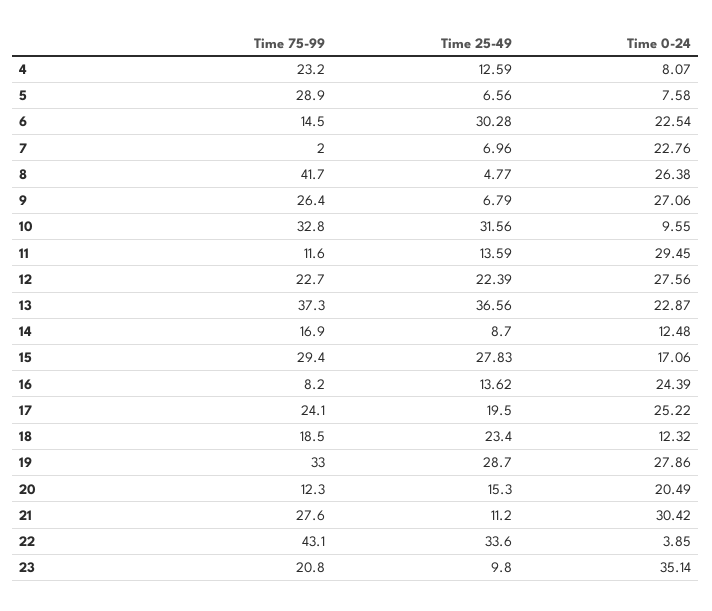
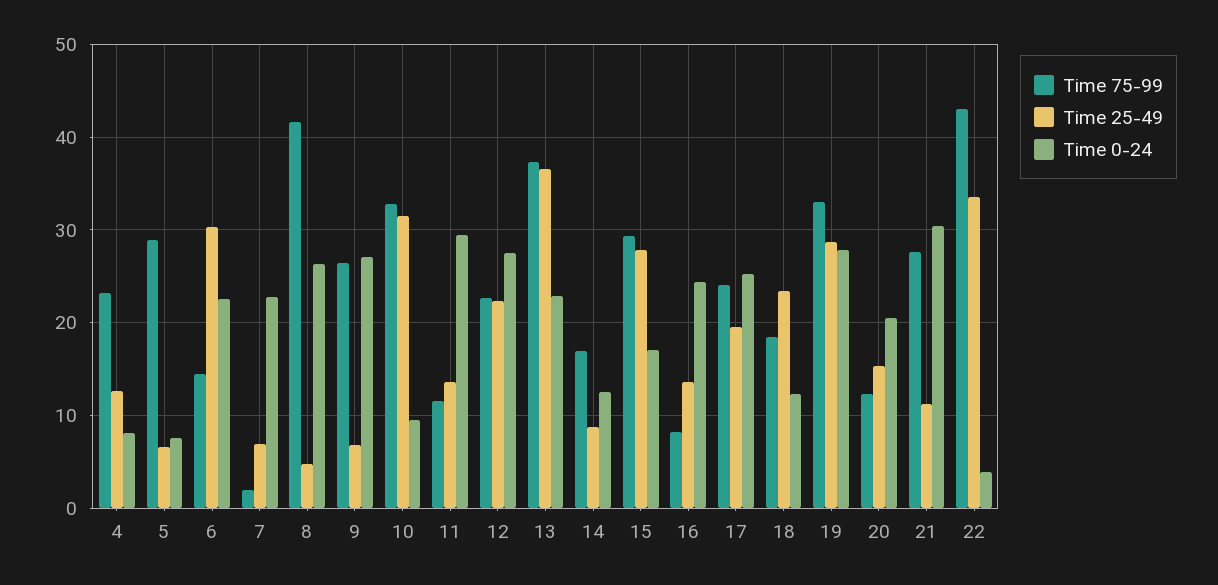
  {
    "Time 75-99": {
      "4": 23.2,
      "5": 28.9,
      "6": 14.5,
      "7": 2,
      "8": 41.7,
      "9": 26.4,
      "10": 32.8,
      "11": 11.6,
      "12": 22.7,
      "13": 37.3,
      "14": 16.9,
      "15": 29.4,
      "16": 8.2,
      "17": 24.1,
      "18": 18.5,
      "19": 33,
      "20": 12.3,
      "21": 27.6,
-     "22": 43.1,
+     "22": 43.1
-     "23": 20.8
    },
    "Time 25-49": {
      "4": 12.59,
      "5": 6.56,
      "6": 30.28,
      "7": 6.96,
      "8": 4.77,
      "9": 6.79,
      "10": 31.56,
      "11": 13.59,
      "12": 22.39,
      "13": 36.56,
      "14": 8.7,
      "15": 27.83,
      "16": 13.62,
      "17": 19.5,
      "18": 23.4,
      "19": 28.7,
      "20": 15.3,
      "21": 11.2,
-     "22": 33.6,
+     "22": 33.6
-     "23": 9.8
    },
    "Time 0-24": {
      "4": 8.07,
      "5": 7.58,
      "6": 22.54,
      "7": 22.76,
      "8": 26.38,
      "9": 27.06,
      "10": 9.55,
      "11": 29.45,
      "12": 27.56,
      "13": 22.87,
      "14": 12.48,
      "15": 17.06,
      "16": 24.39,
      "17": 25.22,
      "18": 12.32,
      "19": 27.86,
      "20": 20.49,
      "21": 30.42,
-     "22": 3.85,
+     "22": 3.85
-     "23": 35.14
    }
  }

